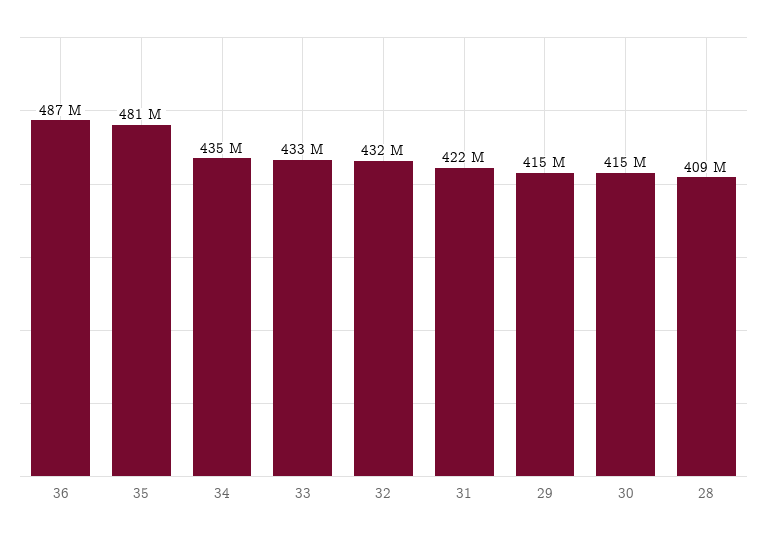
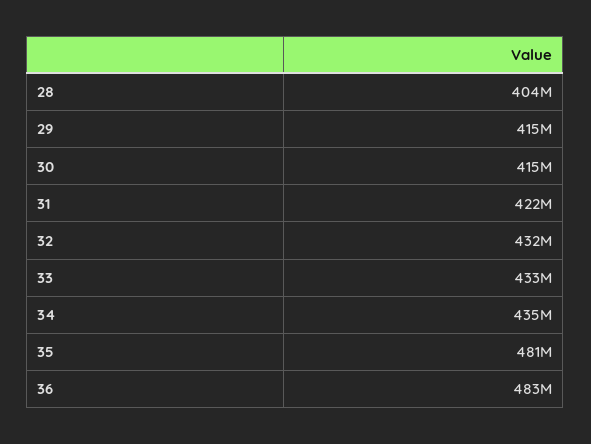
  {
-   "36": 487000000,
+   "36": 483000000,
    "35": 481000000,
    "34": 435000000,
    "33": 433000000,
    "32": 432000000,
    "31": 422000000,
    "29": 415000000,
    "30": 415000000,
-   "28": 409000000
+   "28": 404000000
  }

